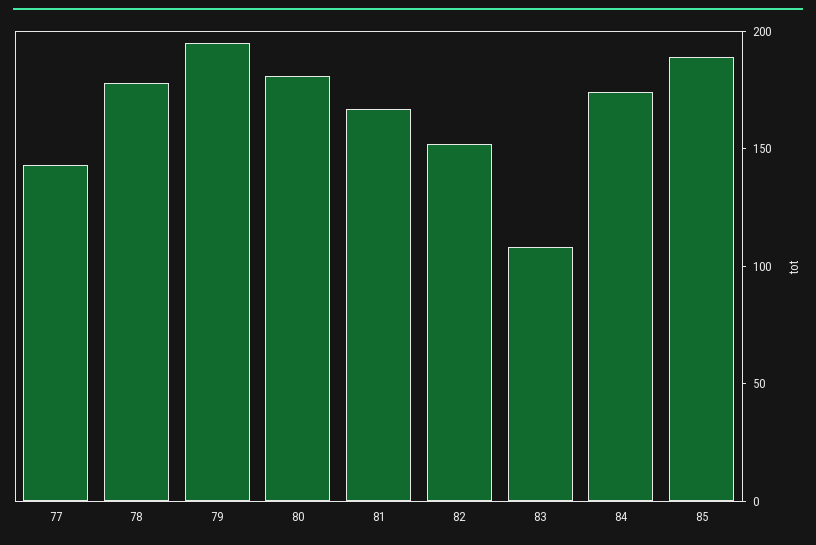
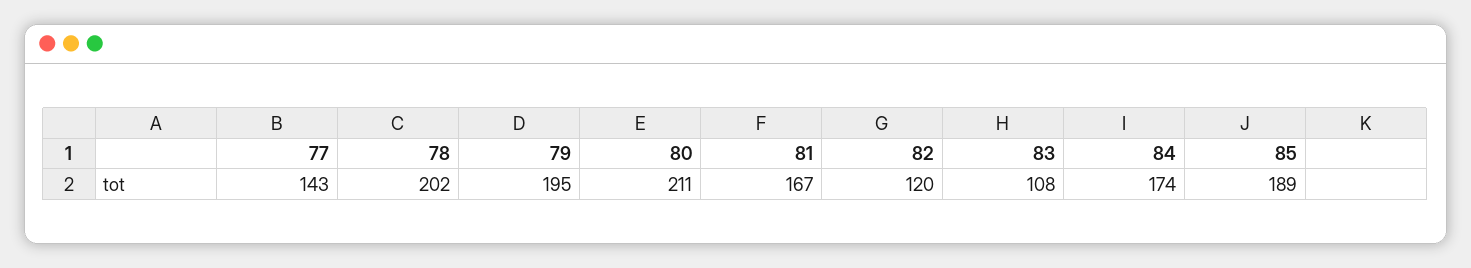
  {
    "77": 143,
-   "78": 180,
+   "78": 202,
    "79": 195,
-   "80": 180,
+   "80": 211,
    "81": 167,
-   "82": 150,
+   "82": 120,
    "83": 108,
    "84": 174,
    "85": 189
  }

